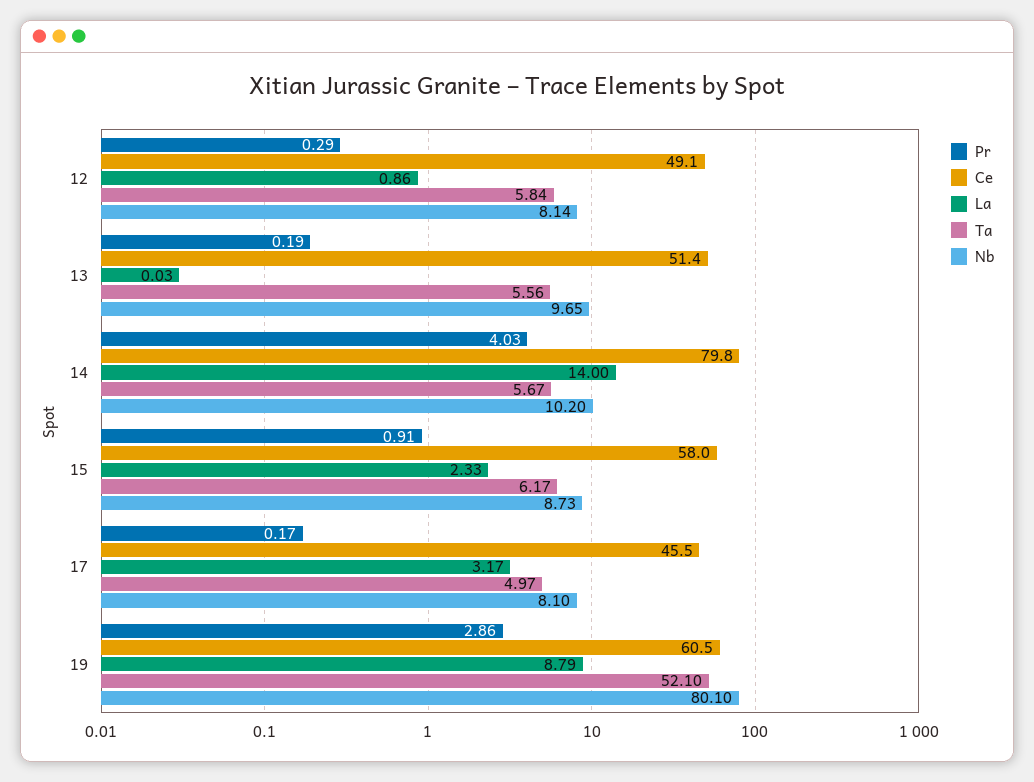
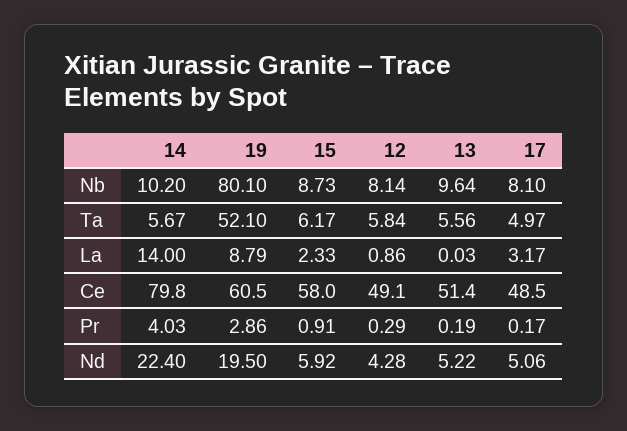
  {
    "Pr": {
      "12": 0.29,
      "13": 0.19,
      "14": 4.03,
      "15": 0.91,
      "17": 0.17,
      "19": 2.86
    },
    "Ce": {
      "12": 49.1,
      "13": 51.4,
      "14": 79.8,
      "15": 58,
-     "17": 45.5,
+     "17": 48.5,
      "19": 60.5
    },
    "La": {
      "12": 0.86,
      "13": 0.03,
      "14": 14,
      "15": 2.33,
      "17": 3.17,
      "19": 8.79
    },
    "Ta": {
      "12": 5.84,
      "13": 5.56,
      "14": 5.67,
      "15": 6.17,
      "17": 4.97,
      "19": 52.1
    },
    "Nb": {
      "12": 8.14,
-     "13": 9.65,
+     "13": 9.64,
      "14": 10.2,
      "15": 8.73,
      "17": 8.1,
      "19": 80.1
-   }
+   },
+   "Nd": {
+     "14": 22.4,
+     "19": 19.5,
+     "15": 5.92,
+     "12": 4.28,
+     "13": 5.22,
+     "17": 5.06
+   }
  }

